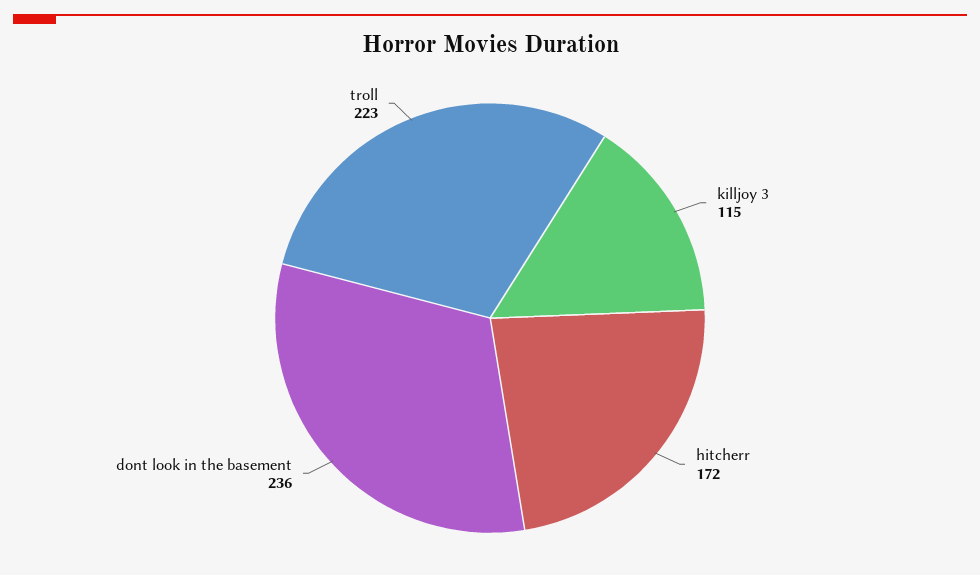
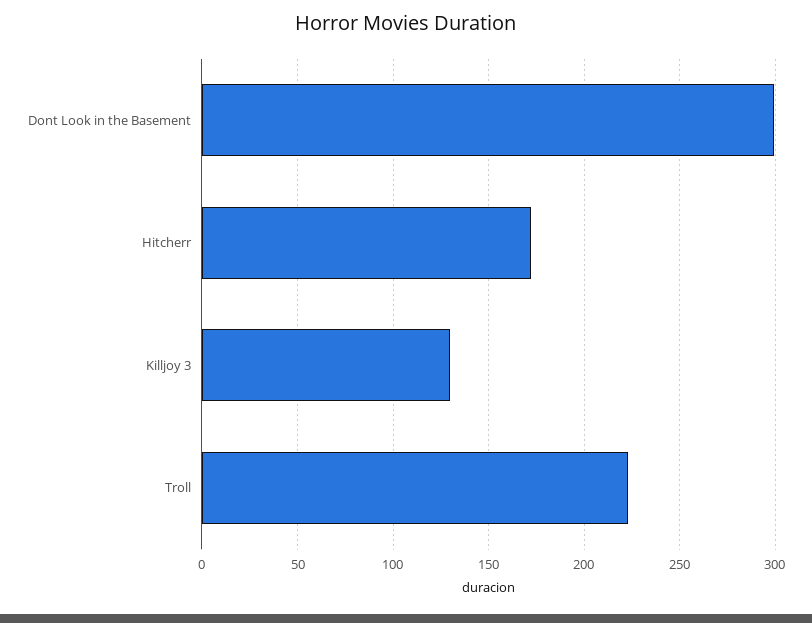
  {
-   "killjoy 3": 115,
+   "killjoy 3": 130,
    "hitcherr": 172,
-   "dont look in the basement": 236,
+   "dont look in the basement": 300,
    "troll": 223
  }

